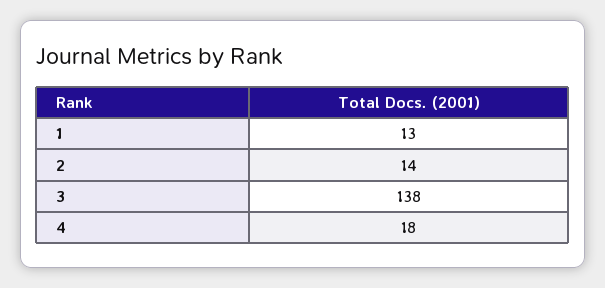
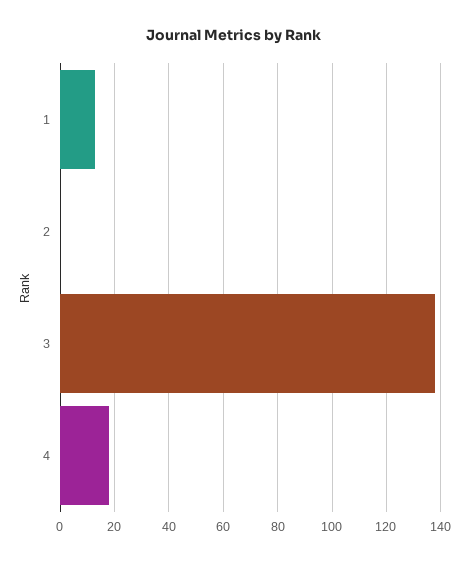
  {
    "1": 13,
-   "2": 14,
+   "2": 0,
    "3": 138,
    "4": 18
  }

